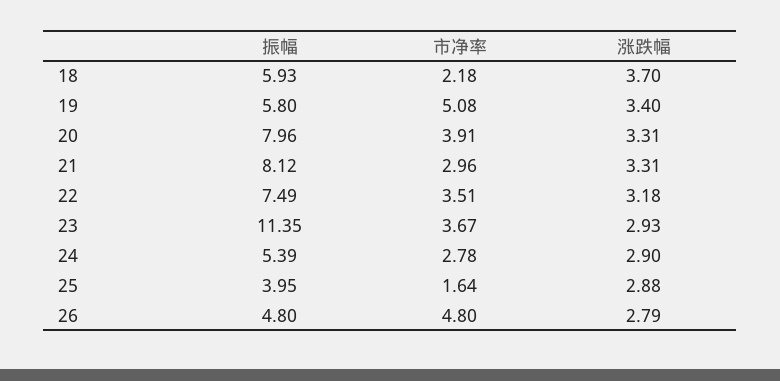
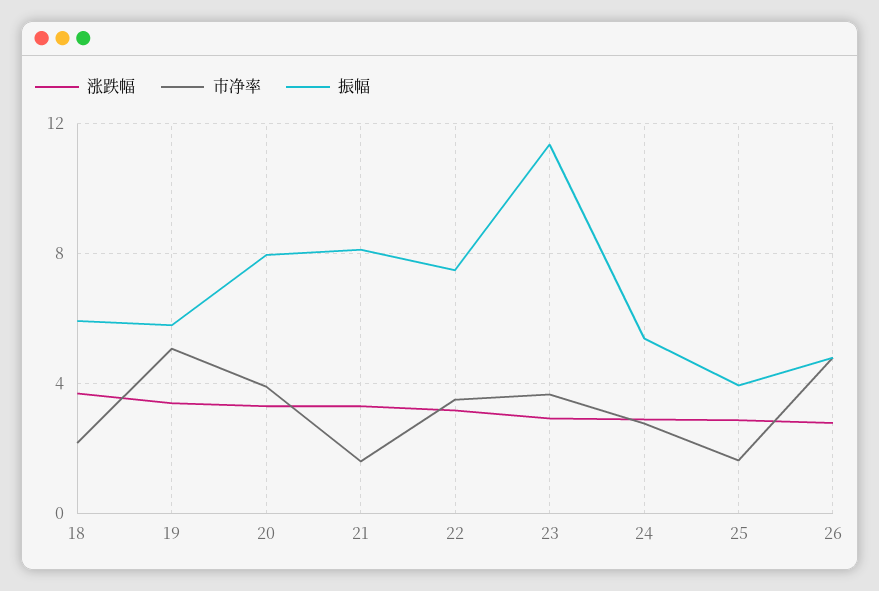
  {
    "振幅": {
      "18": 5.93,
      "19": 5.8,
      "20": 7.96,
      "21": 8.12,
      "22": 7.49,
      "23": 11.35,
      "24": 5.39,
      "25": 3.95,
      "26": 4.8
    },
    "市净率": {
      "18": 2.18,
      "19": 5.08,
      "20": 3.91,
-     "21": 2.96,
+     "21": 1.5,
      "22": 3.51,
      "23": 3.67,
      "24": 2.78,
      "25": 1.64,
      "26": 4.8
    },
    "涨跌幅": {
      "18": 3.7,
      "19": 3.4,
      "20": 3.31,
      "21": 3.31,
      "22": 3.18,
      "23": 2.93,
      "24": 2.9,
      "25": 2.88,
      "26": 2.79
    }
  }

